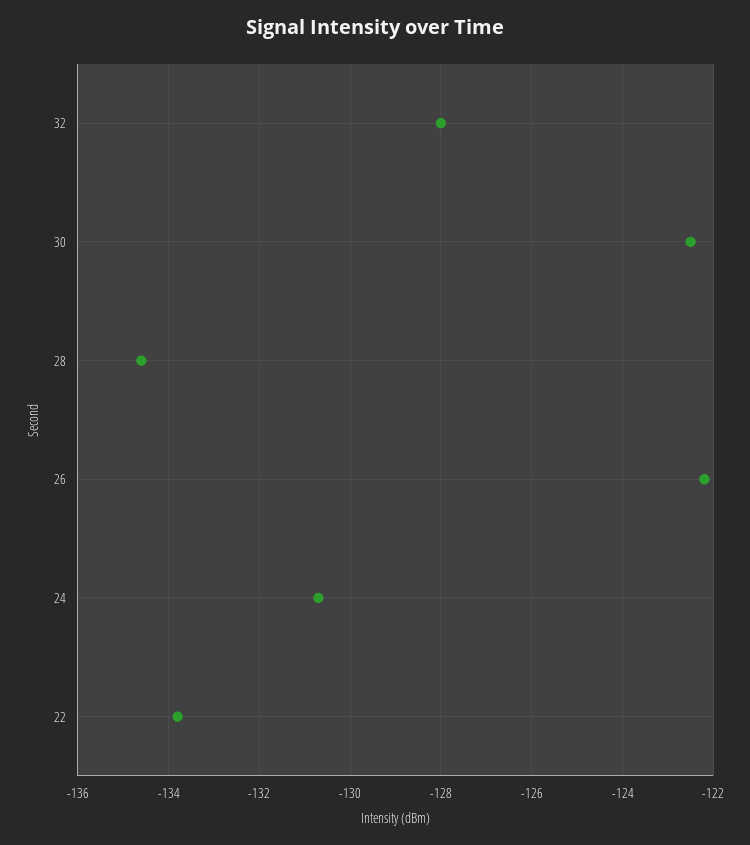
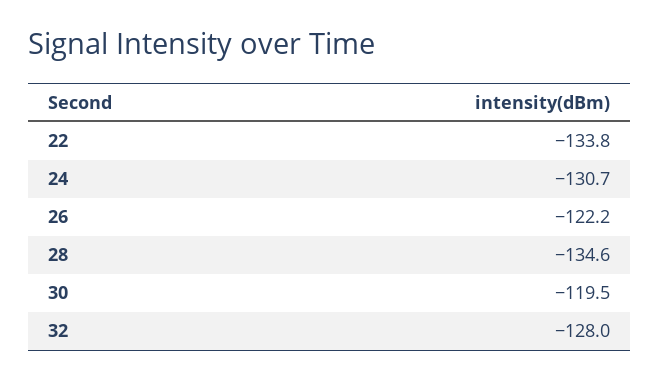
  {
    "32": -128,
-   "30": -122.5,
+   "30": -119.5,
    "28": -134.6,
    "26": -122.2,
    "24": -130.7,
    "22": -133.8
  }

